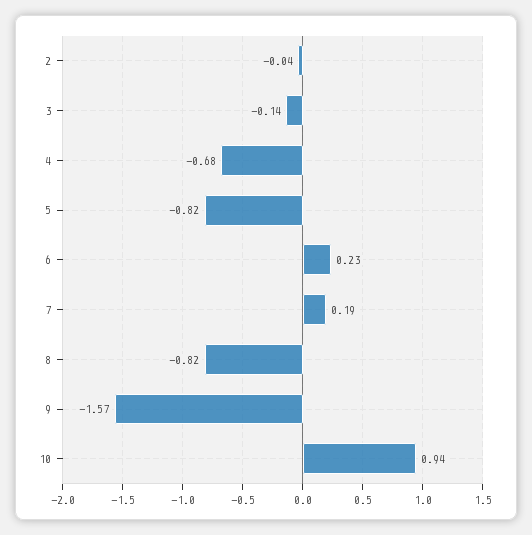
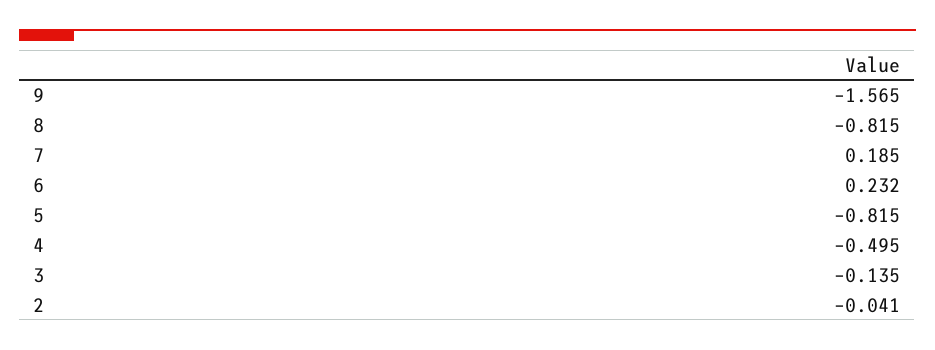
  {
    "2": -0.041,
    "3": -0.135,
-   "4": -0.68,
+   "4": -0.495,
    "5": -0.815,
    "6": 0.232,
    "7": 0.185,
    "8": -0.815,
-   "9": -1.565,
+   "9": -1.565
-   "10": 0.94
  }

